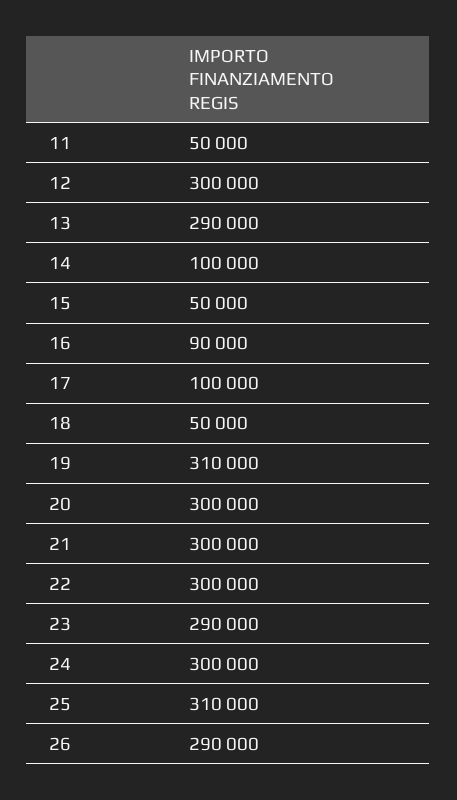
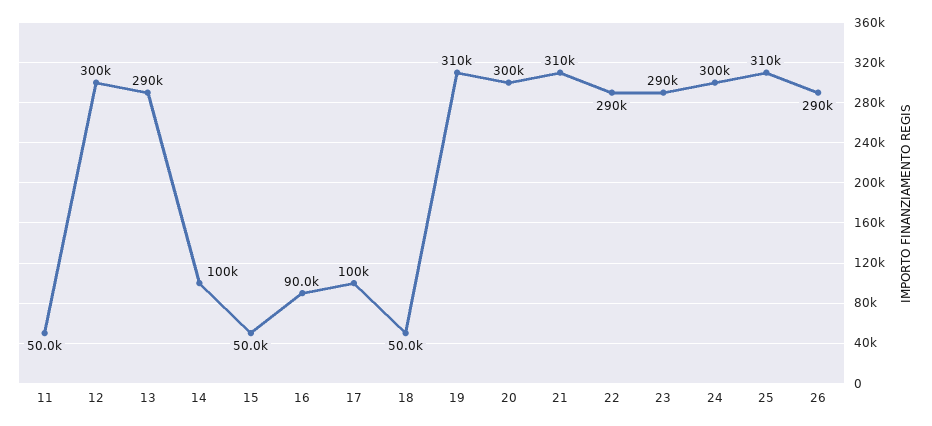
  {
    "11": 50000,
    "12": 300000,
    "13": 290000,
    "14": 100000,
    "15": 50000,
    "16": 90000,
    "17": 100000,
    "18": 50000,
    "19": 310000,
    "20": 300000,
-   "21": 300000,
+   "21": 310000,
-   "22": 300000,
+   "22": 290000,
    "23": 290000,
    "24": 300000,
    "25": 310000,
    "26": 290000
  }

